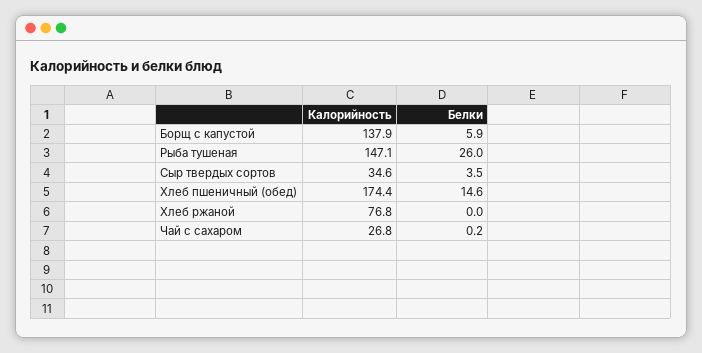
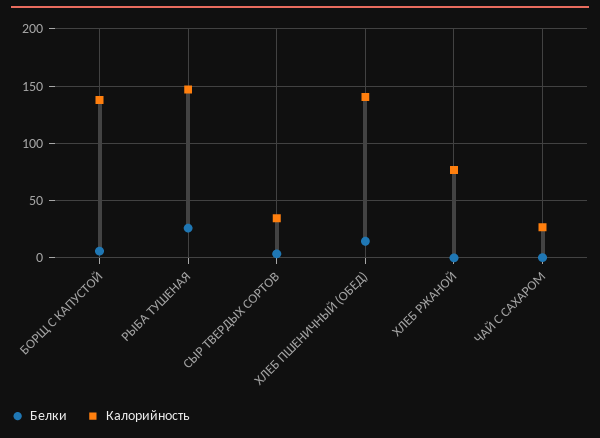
  {
    "Калорийность": {
      "Борщ с капустой": 137.9,
      "Рыба тушеная": 147.1,
      "Сыр твердых сортов": 34.6,
-     "Хлеб пшеничный (обед)": 174.4,
+     "Хлеб пшеничный (обед)": 140,
      "Хлеб ржаной": 76.8,
      "Чай с сахаром": 26.8
    },
    "Белки": {
      "Борщ с капустой": 5.9,
      "Рыба тушеная": 26,
      "Сыр твердых сортов": 3.5,
      "Хлеб пшеничный (обед)": 14.6,
      "Хлеб ржаной": 0,
      "Чай с сахаром": 0.2
    }
  }

